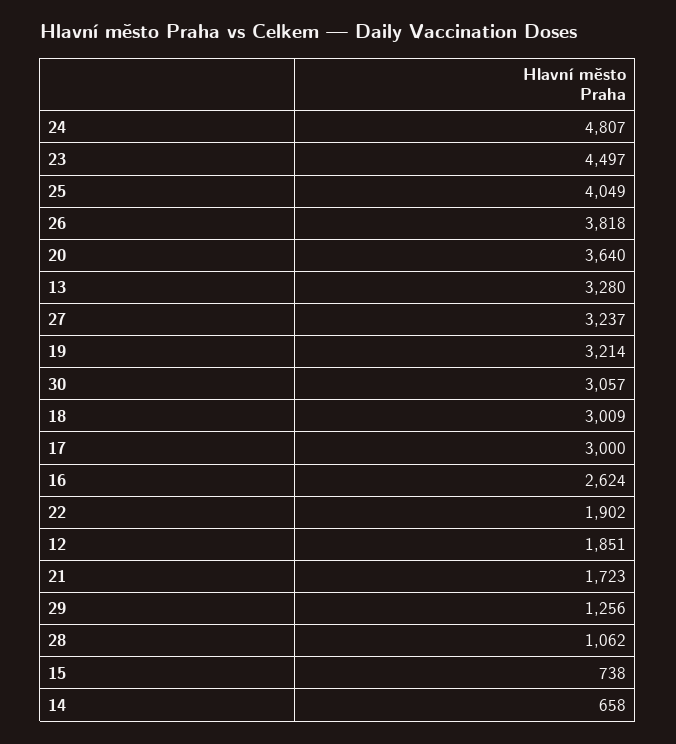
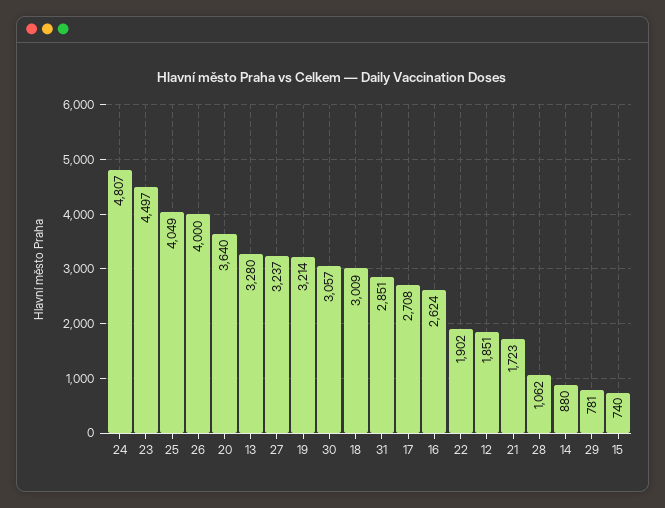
  {
    "24": 4807,
    "23": 4497,
    "25": 4049,
-   "26": 3818,
+   "26": 4000,
    "20": 3640,
    "13": 3280,
    "27": 3237,
    "19": 3214,
    "30": 3057,
    "18": 3009,
-   "17": 3000,
+   "17": 2708,
    "16": 2624,
    "22": 1902,
    "12": 1851,
    "21": 1723,
-   "29": 1256,
+   "29": 781,
    "28": 1062,
-   "15": 738,
+   "15": 740,
-   "14": 658
+   "14": 880,
+   "31": 2851
  }

